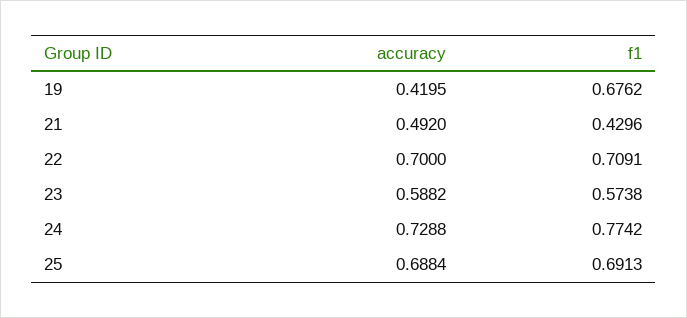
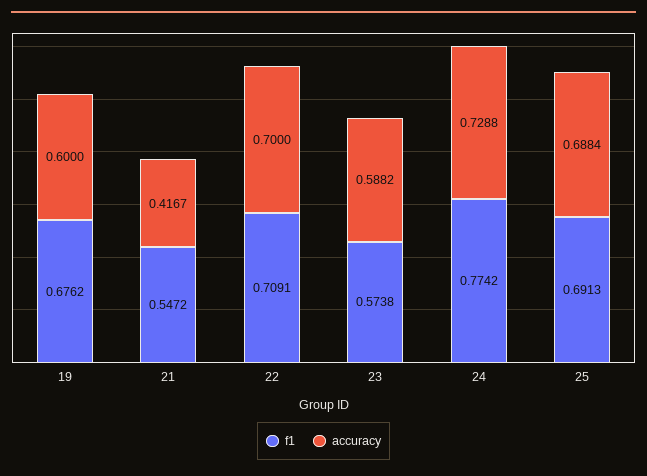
  {
    "accuracy": {
-     "19": 0.4195,
+     "19": 0.6,
-     "21": 0.492,
+     "21": 0.4167,
      "22": 0.7,
      "23": 0.5882,
      "24": 0.7288,
      "25": 0.6884
    },
    "f1": {
      "19": 0.6762,
-     "21": 0.4296,
+     "21": 0.5472,
      "22": 0.7091,
      "23": 0.5738,
      "24": 0.7742,
      "25": 0.6913
    }
  }

